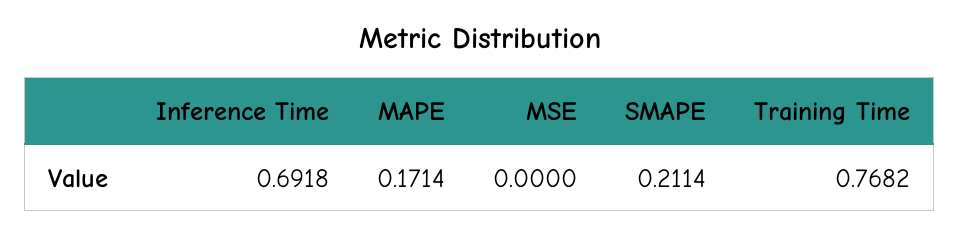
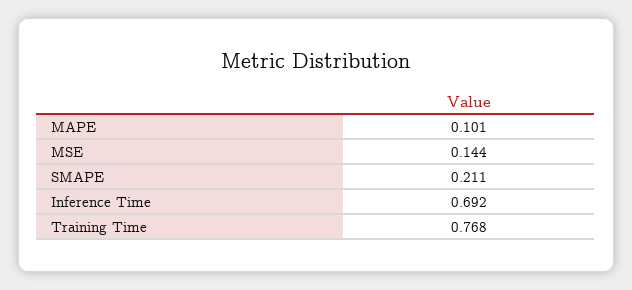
  {
    "Inference Time": 0.6918,
-   "MAPE": 0.1714,
+   "MAPE": 0.101,
-   "MSE": 0,
+   "MSE": 0.144,
    "SMAPE": 0.2114,
    "Training Time": 0.7682
  }

